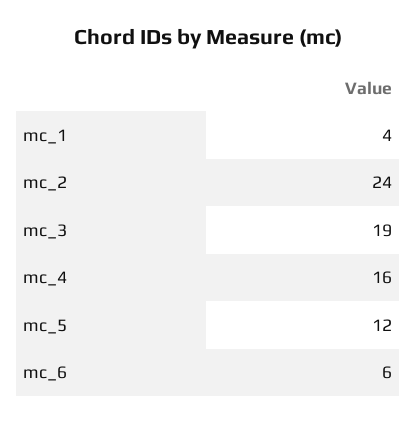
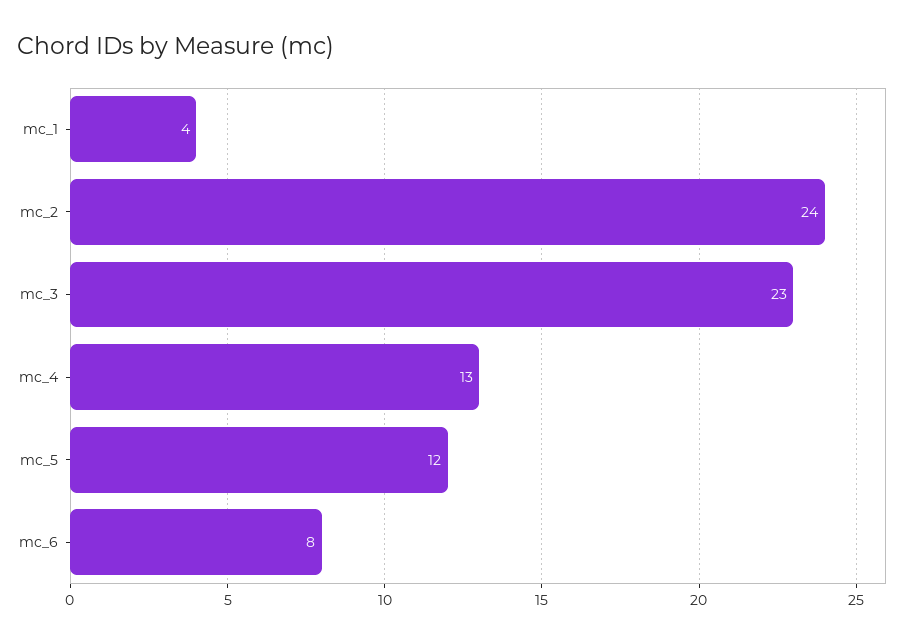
  {
    "mc_1": 4,
    "mc_2": 24,
-   "mc_3": 19,
+   "mc_3": 23,
-   "mc_4": 16,
+   "mc_4": 13,
    "mc_5": 12,
-   "mc_6": 6
+   "mc_6": 8
  }

